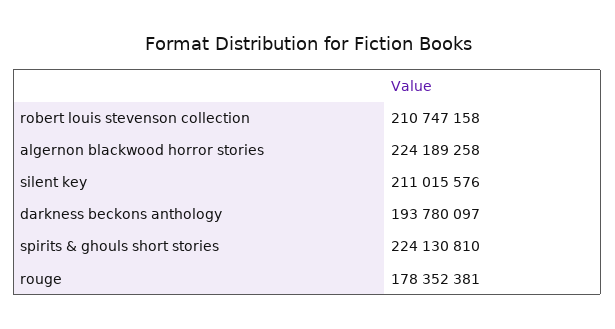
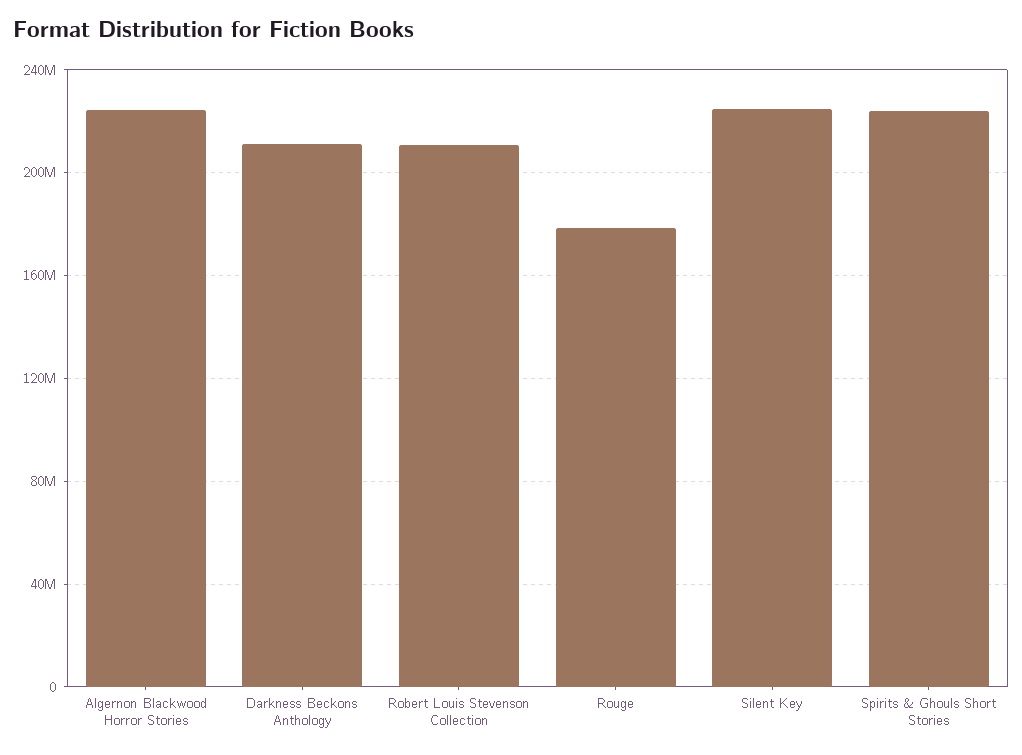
  {
    "robert louis stevenson collection": 210747158,
    "algernon blackwood horror stories": 224189258,
-   "silent key": 211015576,
+   "silent key": 225000000,
-   "darkness beckons anthology": 193780097,
+   "darkness beckons anthology": 210000000,
    "spirits & ghouls short stories": 224130810,
    "rouge": 178352381
  }

